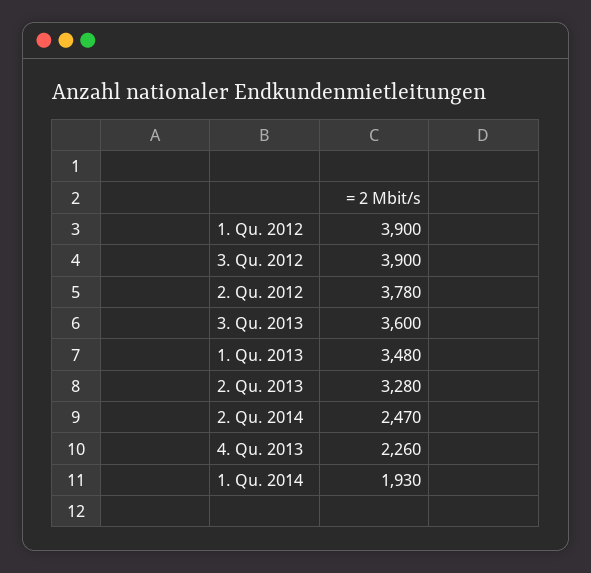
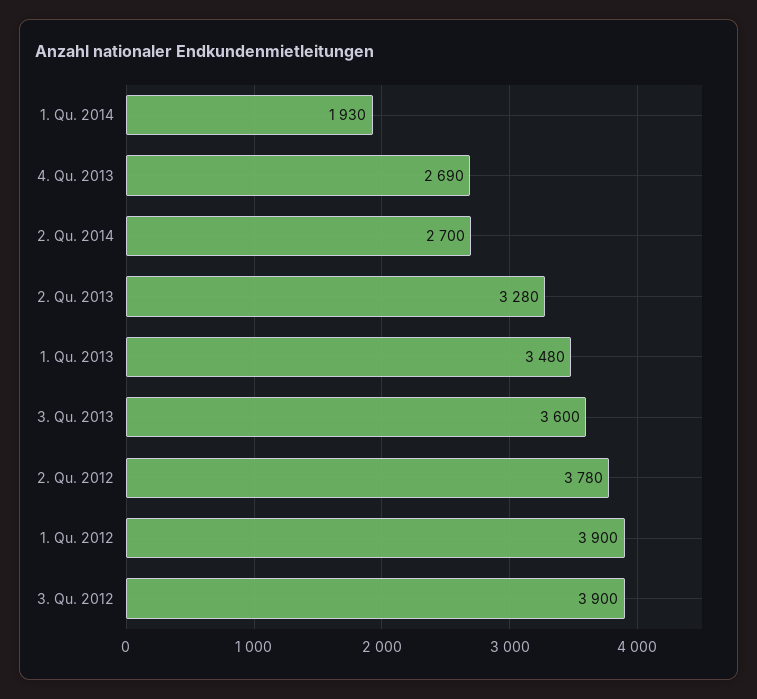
  {
    "1. Qu. 2012": 3900,
    "3. Qu. 2012": 3900,
    "2. Qu. 2012": 3780,
    "3. Qu. 2013": 3600,
    "1. Qu. 2013": 3480,
    "2. Qu. 2013": 3280,
-   "2. Qu. 2014": 2470,
+   "2. Qu. 2014": 2700,
-   "4. Qu. 2013": 2260,
+   "4. Qu. 2013": 2690,
    "1. Qu. 2014": 1930
  }

